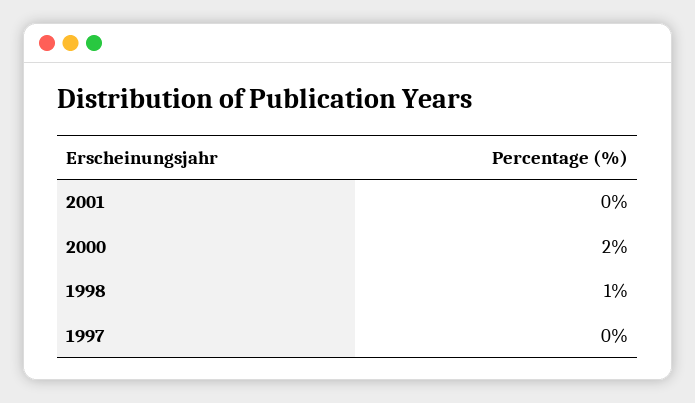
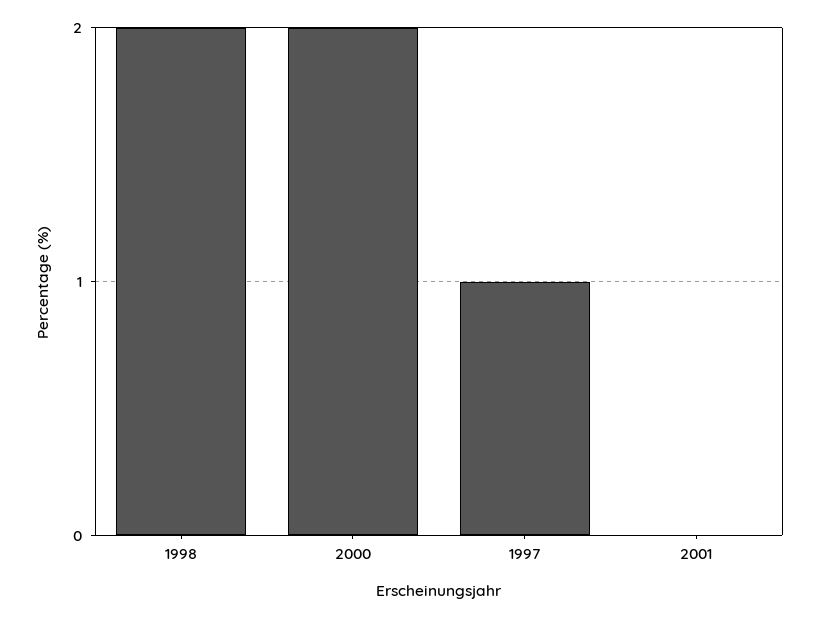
  {
    "2001": 0,
    "2000": 2,
-   "1998": 1,
+   "1998": 2,
-   "1997": 0
+   "1997": 1
  }

